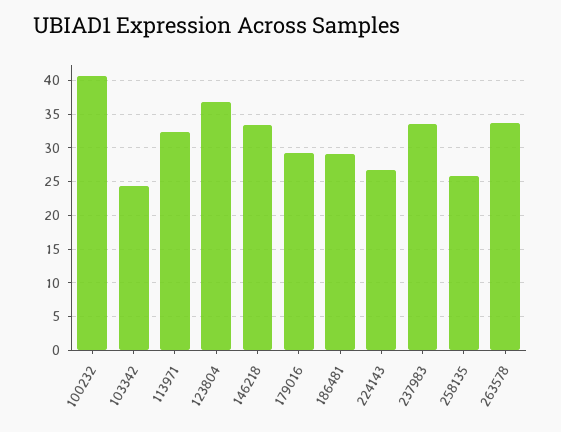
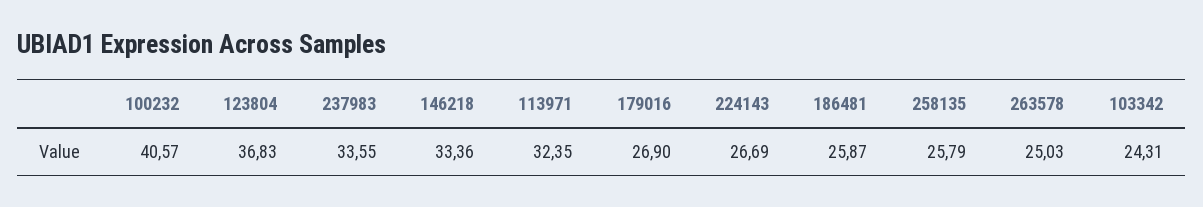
  {
    "100232": 40.57,
    "103342": 24.31,
    "113971": 32.35,
    "123804": 36.83,
    "146218": 33.36,
-   "179016": 29,
+   "179016": 26.9,
-   "186481": 29,
+   "186481": 25.87,
    "224143": 26.69,
    "237983": 33.55,
    "258135": 25.79,
-   "263578": 34
+   "263578": 25.03
  }

